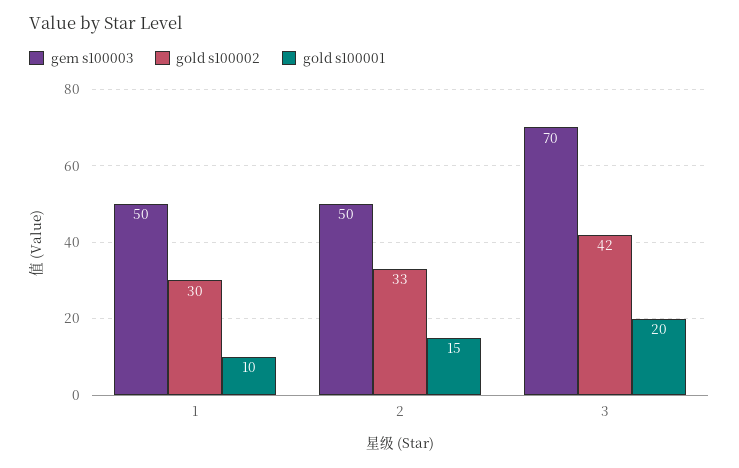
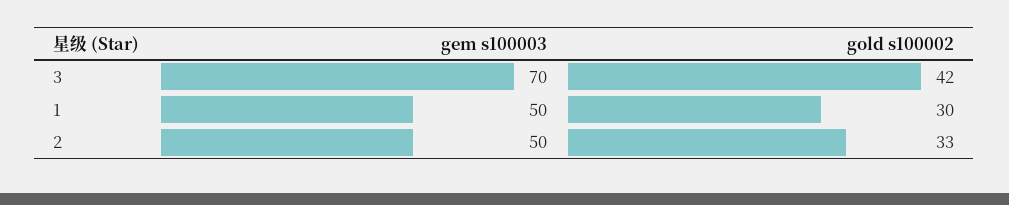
  {
    "gem s100003": {
      "1": 50,
      "2": 50,
      "3": 70
    },
    "gold s100002": {
      "1": 30,
      "2": 33,
      "3": 42
-   },
+   }
-   "gold s100001": {
-     "1": 10,
-     "2": 15,
-     "3": 20
-   }
  }

